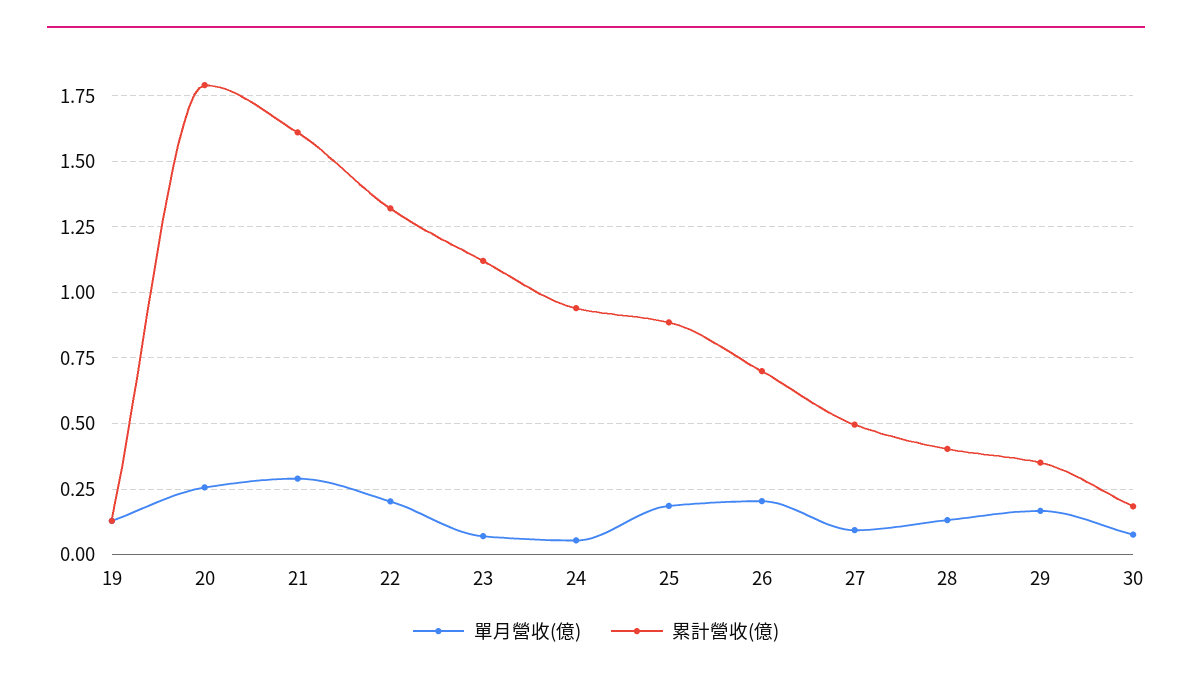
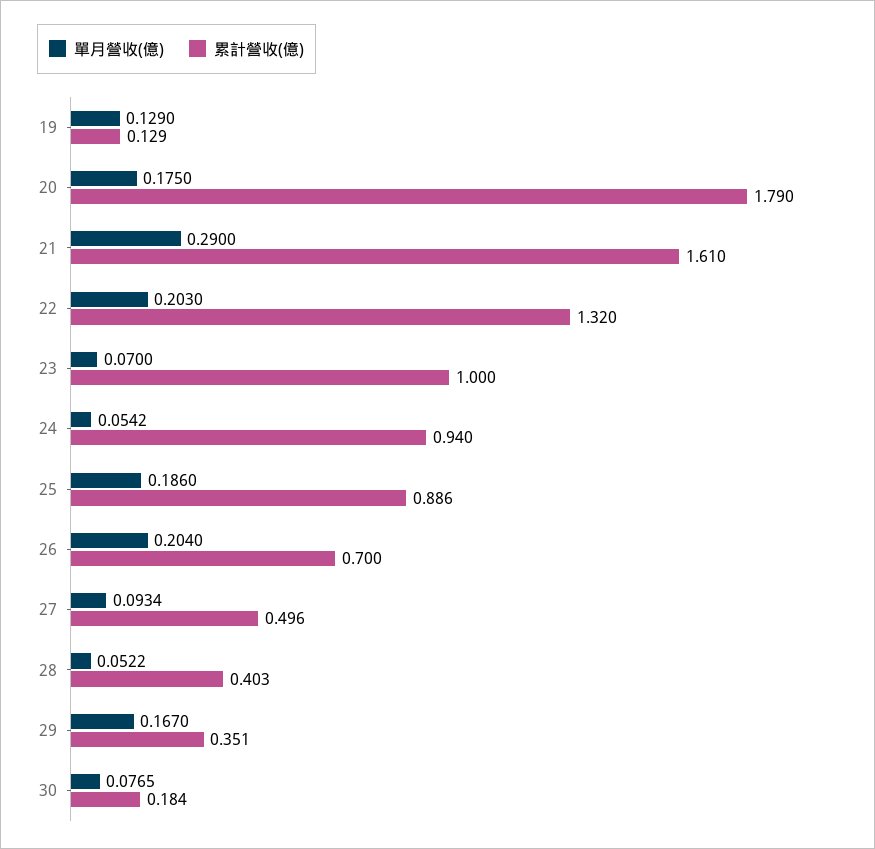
  {
    "單月營收(億)": {
      "19": 0.129,
-     "20": 0.25,
+     "20": 0.175,
      "21": 0.29,
      "22": 0.203,
      "23": 0.07,
      "24": 0.0542,
      "25": 0.186,
      "26": 0.204,
      "27": 0.0934,
-     "28": 0.125,
+     "28": 0.0522,
      "29": 0.167,
      "30": 0.0765
    },
    "累計營收(億)": {
      "19": 0.129,
      "20": 1.79,
      "21": 1.61,
      "22": 1.32,
-     "23": 1.125,
+     "23": 1,
      "24": 0.94,
      "25": 0.886,
      "26": 0.7,
      "27": 0.496,
      "28": 0.403,
      "29": 0.351,
      "30": 0.184
    }
  }

